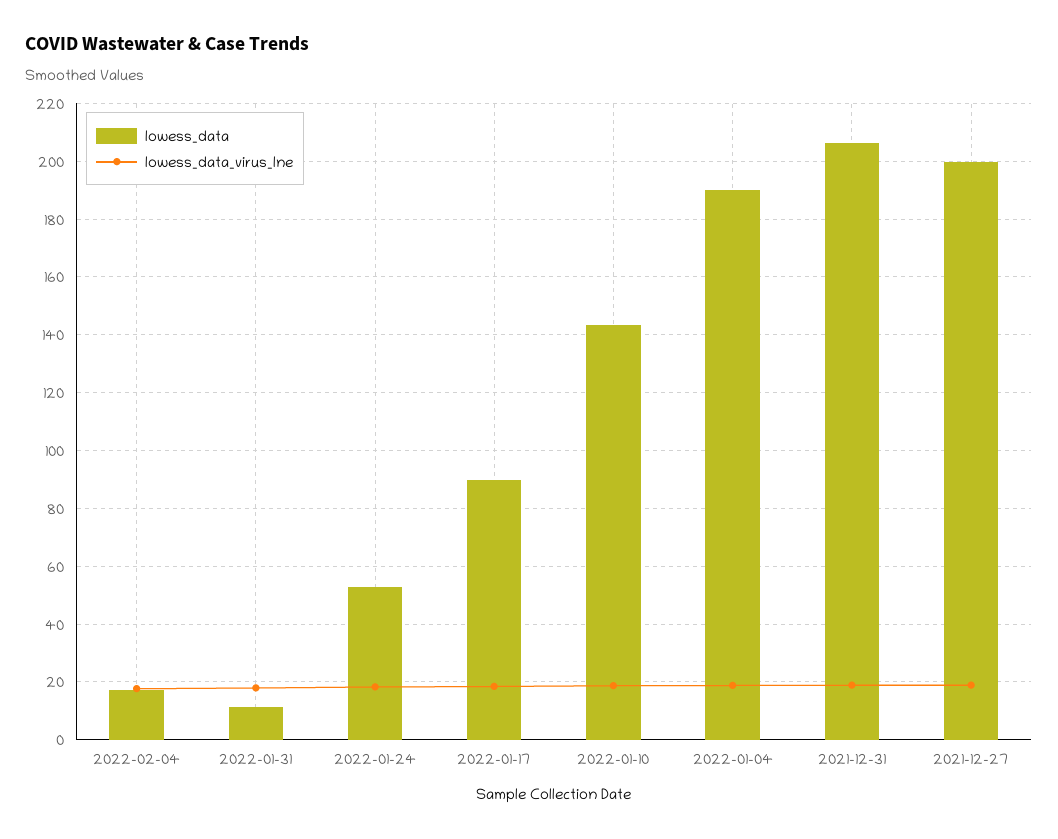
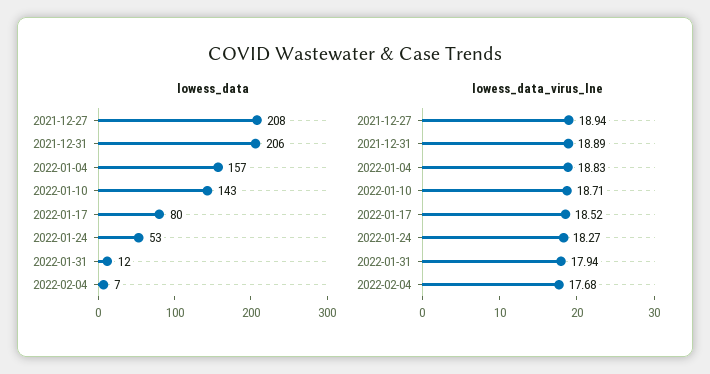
  {
    "lowess_data": {
-     "2022-02-04": 17.5,
+     "2022-02-04": 7,
      "2022-01-31": 12,
      "2022-01-24": 53,
-     "2022-01-17": 90,
+     "2022-01-17": 80,
      "2022-01-10": 143,
-     "2022-01-04": 190,
+     "2022-01-04": 157,
      "2021-12-31": 206,
-     "2021-12-27": 200
+     "2021-12-27": 208
    },
    "lowess_data_virus_lne": {
      "2022-02-04": 17.68,
      "2022-01-31": 17.94,
      "2022-01-24": 18.27,
      "2022-01-17": 18.52,
      "2022-01-10": 18.71,
      "2022-01-04": 18.83,
      "2021-12-31": 18.89,
      "2021-12-27": 18.94
    }
  }

